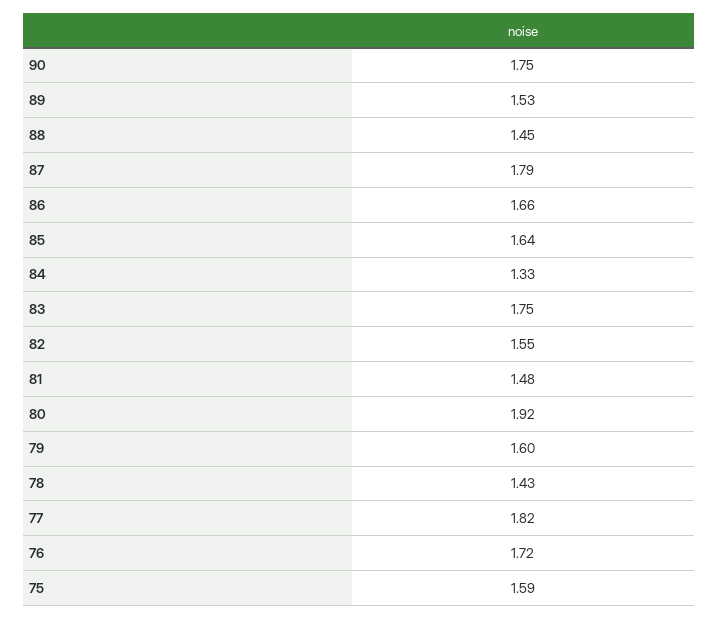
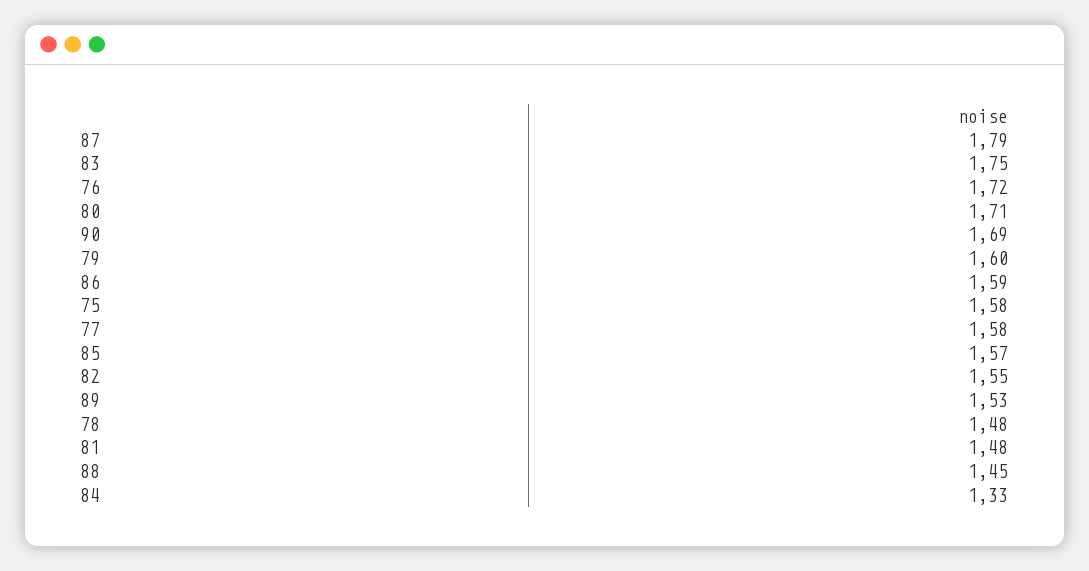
  {
-   "90": 1.75,
+   "90": 1.69,
    "89": 1.53,
    "88": 1.45,
    "87": 1.79,
-   "86": 1.66,
+   "86": 1.59,
-   "85": 1.64,
+   "85": 1.57,
    "84": 1.33,
    "83": 1.75,
    "82": 1.55,
    "81": 1.48,
-   "80": 1.92,
+   "80": 1.71,
    "79": 1.6,
-   "78": 1.43,
+   "78": 1.48,
-   "77": 1.82,
+   "77": 1.58,
    "76": 1.72,
-   "75": 1.59
+   "75": 1.58
  }

